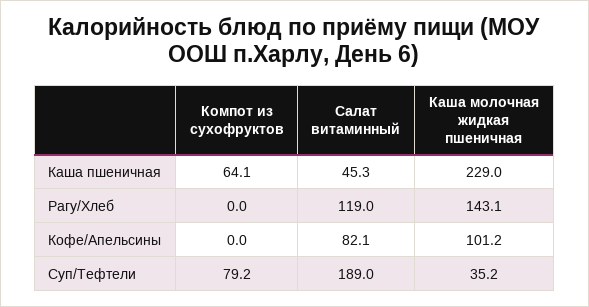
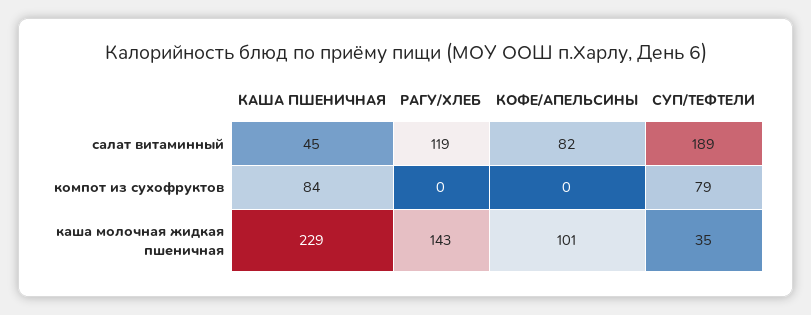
  {
    "Компот из сухофруктов": {
-     "Каша пшеничная": 64.1,
+     "Каша пшеничная": 84,
      "Рагу/Хлеб": 0,
      "Кофе/Апельсины": 0,
      "Суп/Тефтели": 79.2
    },
    "Салат витаминный": {
      "Каша пшеничная": 45.3,
      "Рагу/Хлеб": 119,
      "Кофе/Апельсины": 82.1,
      "Суп/Тефтели": 189
    },
    "Каша молочная жидкая пшеничная": {
      "Каша пшеничная": 229,
      "Рагу/Хлеб": 143.1,
      "Кофе/Апельсины": 101.2,
      "Суп/Тефтели": 35.2
    }
  }

